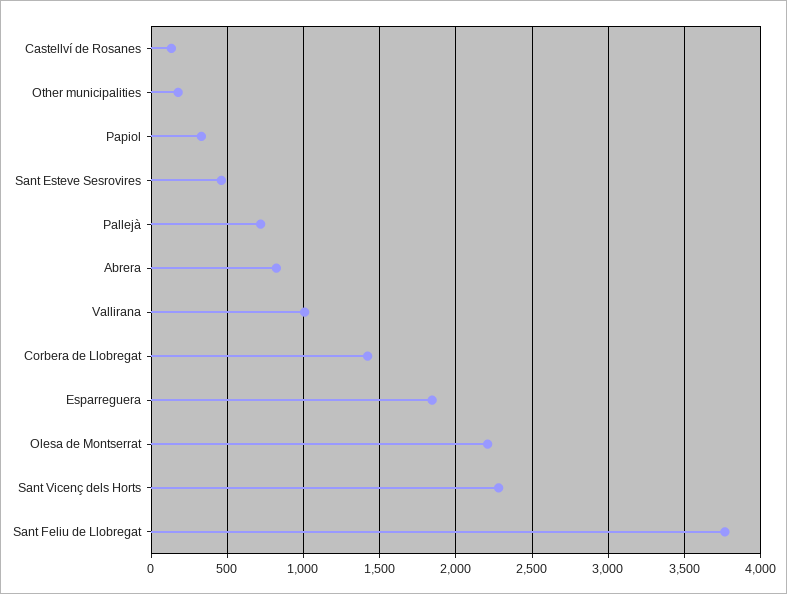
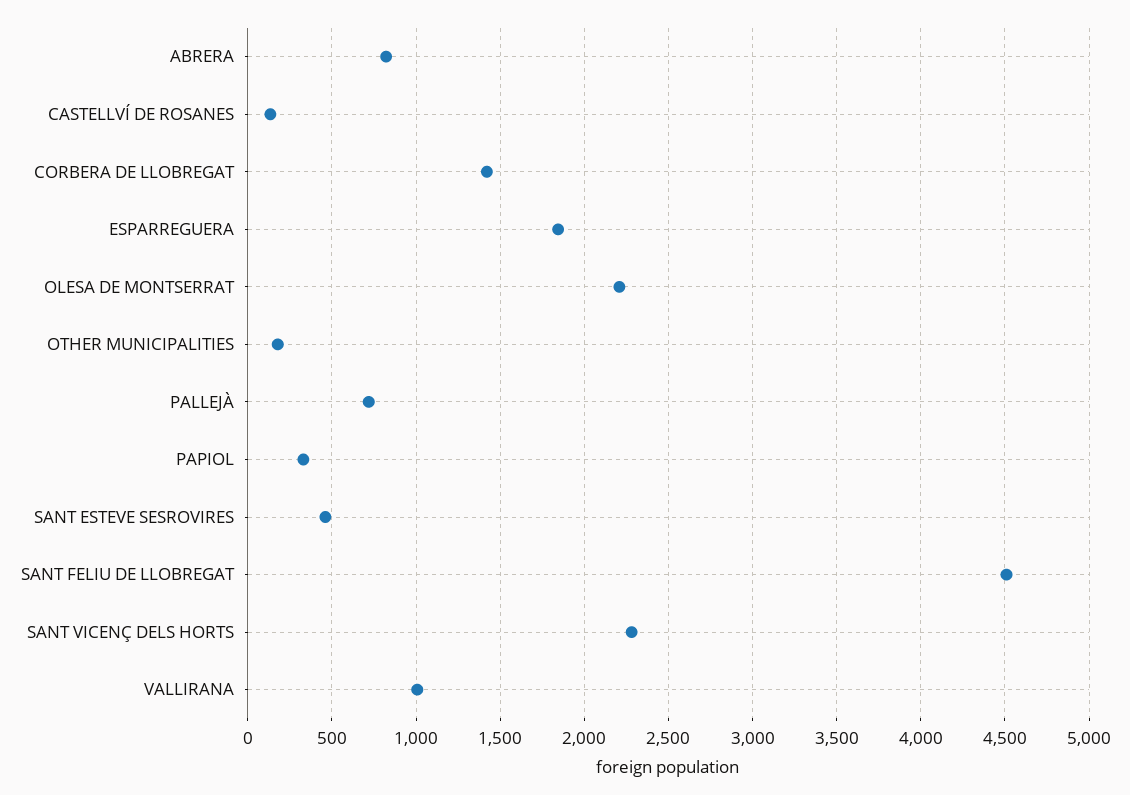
  {
    "Castellví de Rosanes": 150,
    "Other municipalities": 200,
    "Papiol": 350,
    "Sant Esteve Sesrovires": 450,
    "Pallejà": 700,
    "Abrera": 800,
    "Vallirana": 1000,
    "Corbera de Llobregat": 1400,
    "Esparreguera": 1850,
    "Olesa de Montserrat": 2200,
    "Sant Vicenç dels Horts": 2300,
-   "Sant Feliu de Llobregat": 3750
+   "Sant Feliu de Llobregat": 4500
  }

